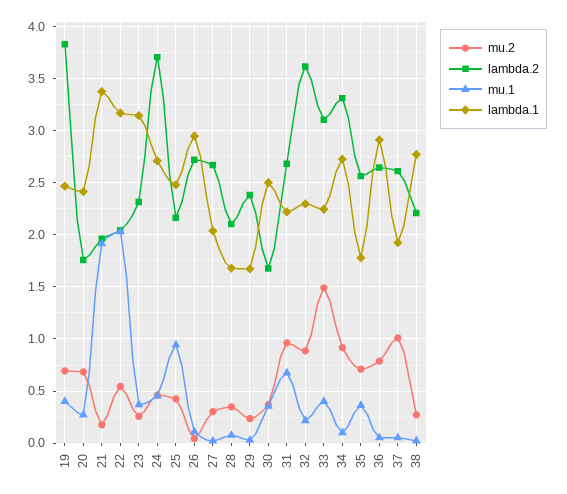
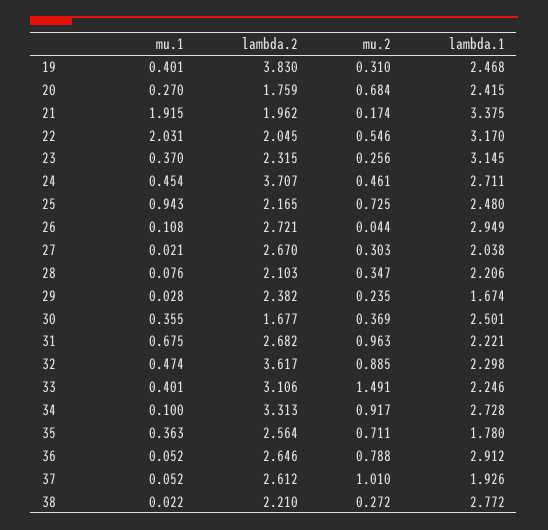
  {
    "mu.2": {
-     "19": 0.7,
+     "19": 0.31,
      "20": 0.684,
      "21": 0.174,
      "22": 0.546,
      "23": 0.256,
      "24": 0.461,
-     "25": 0.4,
+     "25": 0.725,
      "26": 0.044,
      "27": 0.303,
      "28": 0.347,
      "29": 0.235,
      "30": 0.369,
      "31": 0.963,
      "32": 0.885,
      "33": 1.491,
      "34": 0.917,
      "35": 0.711,
      "36": 0.788,
      "37": 1.01,
      "38": 0.272
    },
    "lambda.2": {
      "19": 3.83,
      "20": 1.759,
      "21": 1.962,
      "22": 2.045,
      "23": 2.315,
      "24": 3.707,
      "25": 2.165,
      "26": 2.721,
      "27": 2.67,
      "28": 2.103,
      "29": 2.382,
      "30": 1.677,
      "31": 2.682,
      "32": 3.617,
      "33": 3.106,
      "34": 3.313,
      "35": 2.564,
      "36": 2.646,
      "37": 2.612,
      "38": 2.21
    },
    "mu.1": {
      "19": 0.401,
      "20": 0.27,
      "21": 1.915,
      "22": 2.031,
      "23": 0.37,
      "24": 0.454,
      "25": 0.943,
      "26": 0.108,
      "27": 0.021,
      "28": 0.076,
      "29": 0.028,
      "30": 0.355,
      "31": 0.675,
-     "32": 0.2,
+     "32": 0.474,
      "33": 0.401,
      "34": 0.1,
      "35": 0.363,
      "36": 0.052,
      "37": 0.052,
      "38": 0.022
    },
    "lambda.1": {
      "19": 2.468,
      "20": 2.415,
      "21": 3.375,
      "22": 3.17,
      "23": 3.145,
      "24": 2.711,
      "25": 2.48,
      "26": 2.949,
      "27": 2.038,
-     "28": 1.7,
+     "28": 2.206,
      "29": 1.674,
      "30": 2.501,
      "31": 2.221,
      "32": 2.298,
      "33": 2.246,
      "34": 2.728,
      "35": 1.78,
      "36": 2.912,
      "37": 1.926,
      "38": 2.772
    }
  }

